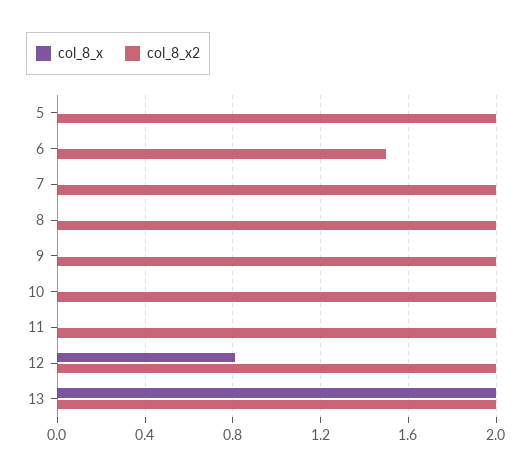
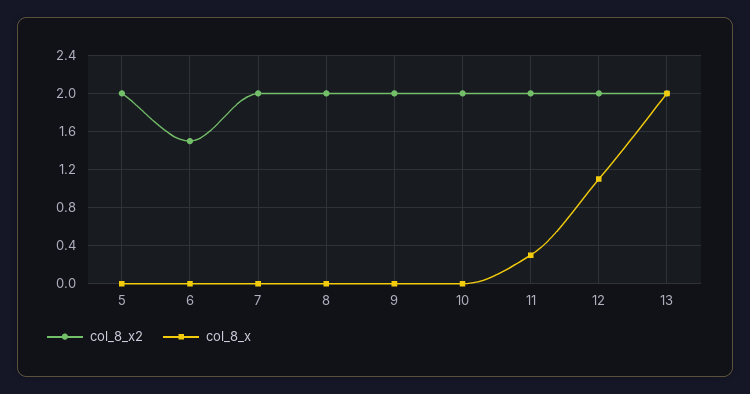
  {
    "col_8_x": {
      "5": 0,
      "6": 0,
      "7": 0,
      "8": 0,
      "9": 0,
      "10": 0,
-     "11": 0,
+     "11": 0.3,
-     "12": 0.8,
+     "12": 1.1,
      "13": 2
    },
    "col_8_x2": {
      "5": 2,
      "6": 1.5,
      "7": 2,
      "8": 2,
      "9": 2,
      "10": 2,
      "11": 2,
      "12": 2,
      "13": 2
    }
  }

